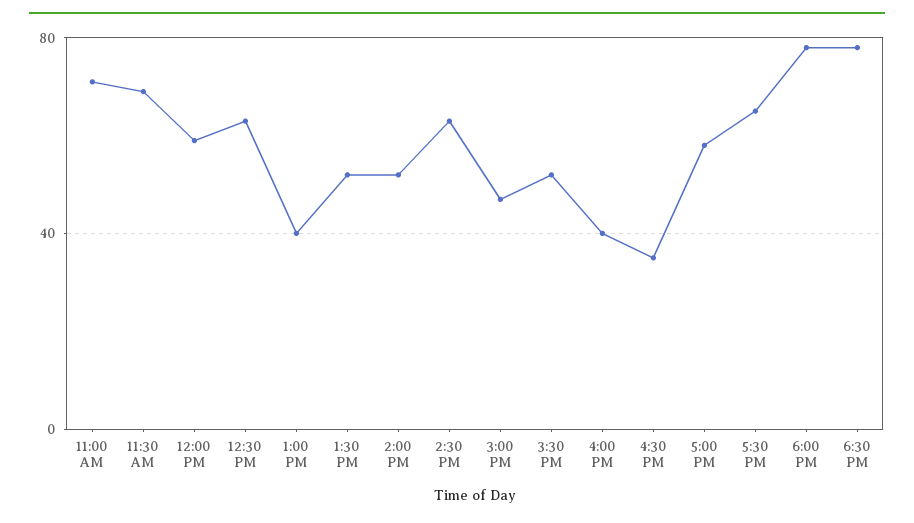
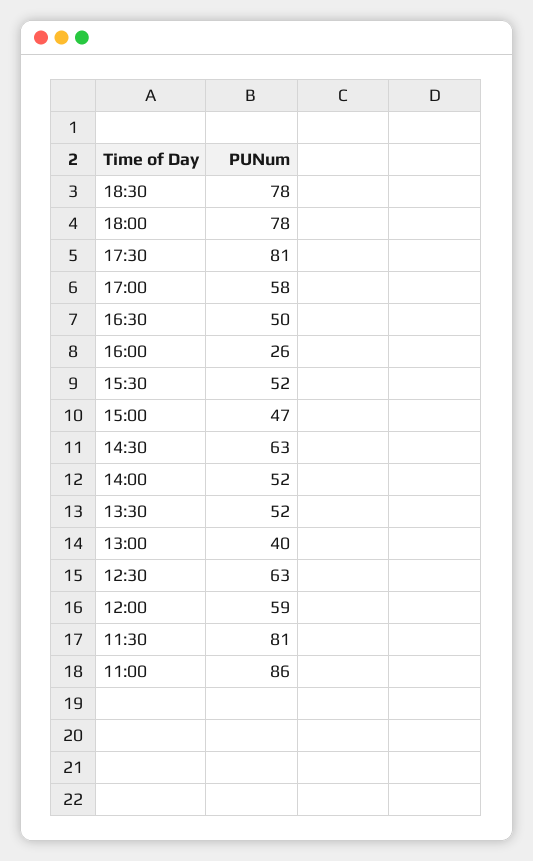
  {
-   "11:00 AM": 70,
+   "11:00 AM": 86,
-   "11:30 AM": 70,
+   "11:30 AM": 81,
    "12:00 PM": 59,
    "12:30 PM": 63,
    "1:00 PM": 40,
    "1:30 PM": 52,
    "2:00 PM": 52,
    "2:30 PM": 63,
    "3:00 PM": 47,
    "3:30 PM": 52,
-   "4:00 PM": 40,
+   "4:00 PM": 26,
-   "4:30 PM": 35,
+   "4:30 PM": 50,
    "5:00 PM": 58,
-   "5:30 PM": 65,
+   "5:30 PM": 81,
    "6:00 PM": 78,
    "6:30 PM": 78
  }

